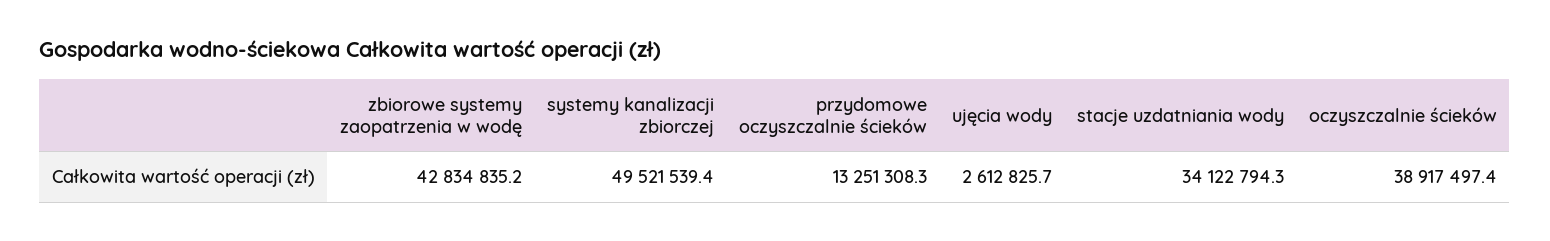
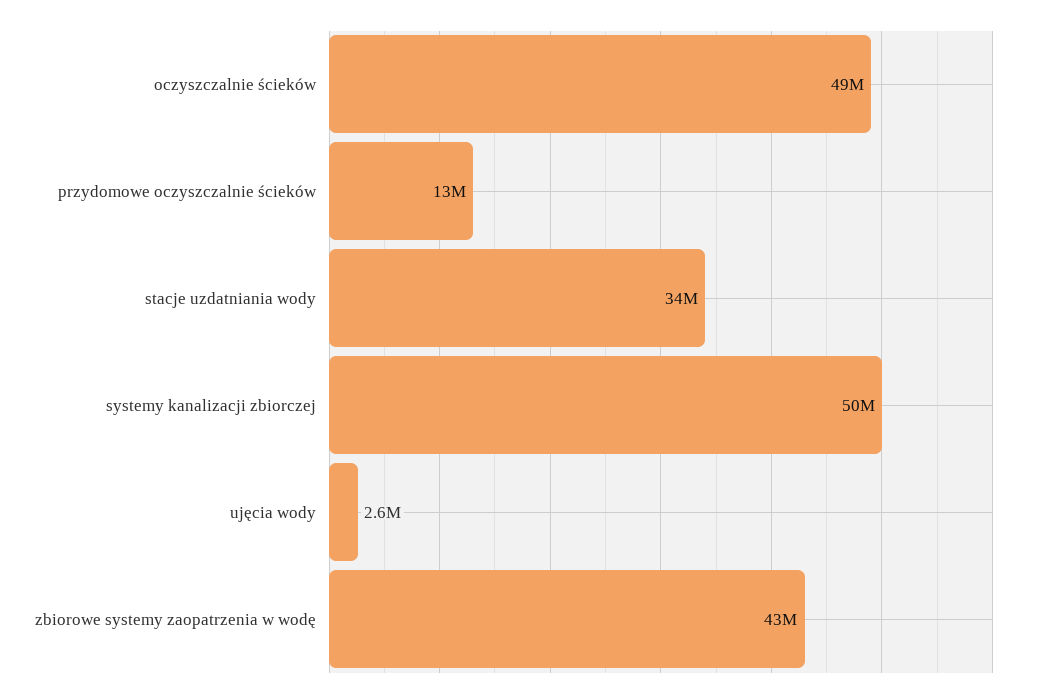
  {
    "zbiorowe systemy zaopatrzenia w wodę": 42834835.2,
    "systemy kanalizacji zbiorczej": 49521539.4,
    "przydomowe oczyszczalnie ścieków": 13251308.3,
    "ujęcia wody": 2612825.7,
    "stacje uzdatniania wody": 34122794.3,
-   "oczyszczalnie ścieków": 38917497.4
+   "oczyszczalnie ścieków": 49000000
  }

